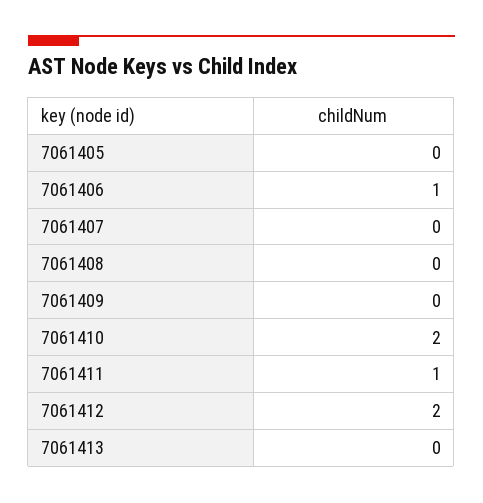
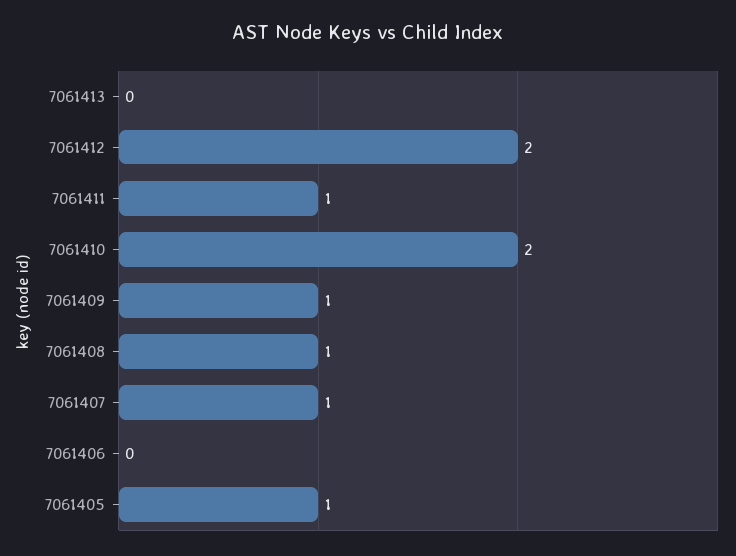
  {
-   "7061405": 0,
+   "7061405": 1,
-   "7061406": 1,
+   "7061406": 0,
-   "7061407": 0,
+   "7061407": 1,
-   "7061408": 0,
+   "7061408": 1,
-   "7061409": 0,
+   "7061409": 1,
    "7061410": 2,
    "7061411": 1,
    "7061412": 2,
    "7061413": 0
  }

